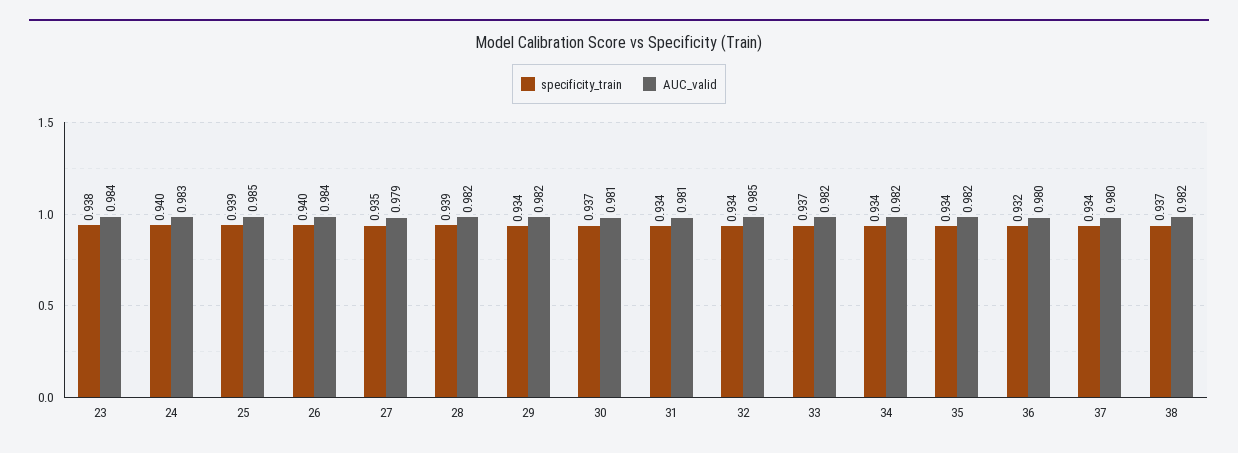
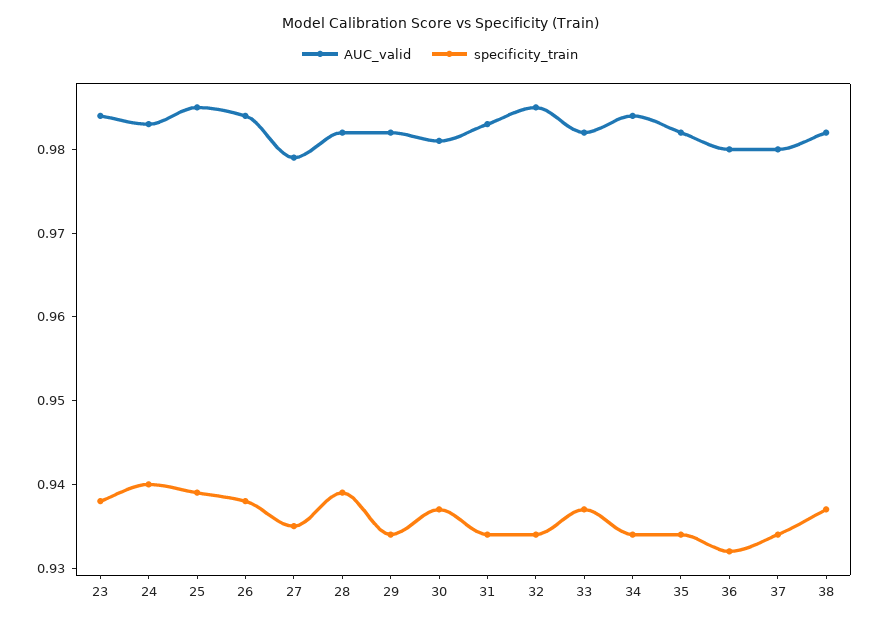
  {
    "specificity_train": {
      "23": 0.938,
      "24": 0.94,
      "25": 0.939,
-     "26": 0.94,
+     "26": 0.938,
      "27": 0.935,
      "28": 0.939,
      "29": 0.934,
      "30": 0.937,
      "31": 0.934,
      "32": 0.934,
      "33": 0.937,
      "34": 0.934,
      "35": 0.934,
      "36": 0.932,
      "37": 0.934,
      "38": 0.937
    },
    "AUC_valid": {
      "23": 0.984,
      "24": 0.983,
      "25": 0.985,
      "26": 0.984,
      "27": 0.979,
      "28": 0.982,
      "29": 0.982,
      "30": 0.981,
-     "31": 0.981,
+     "31": 0.983,
      "32": 0.985,
      "33": 0.982,
-     "34": 0.982,
+     "34": 0.984,
      "35": 0.982,
      "36": 0.98,
      "37": 0.98,
      "38": 0.982
    }
  }

